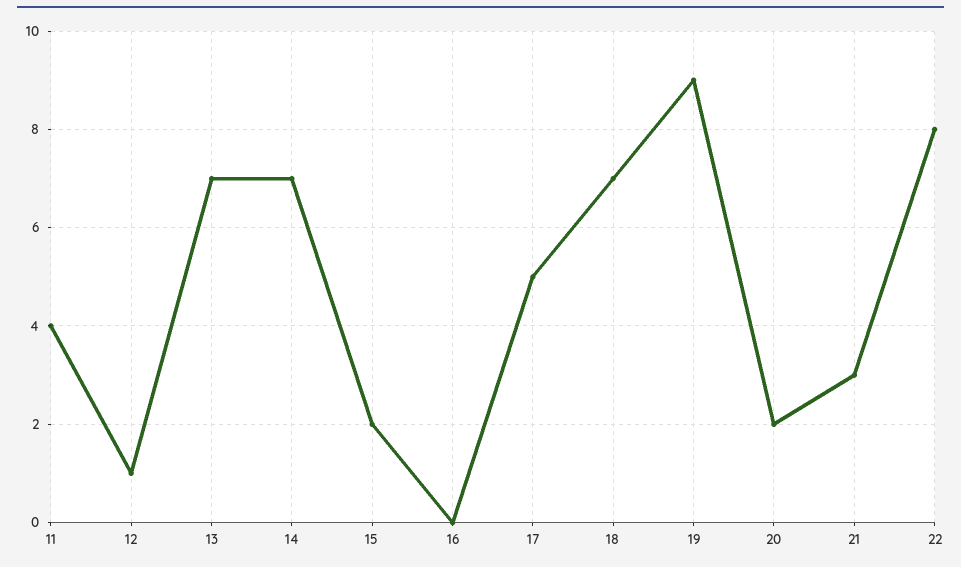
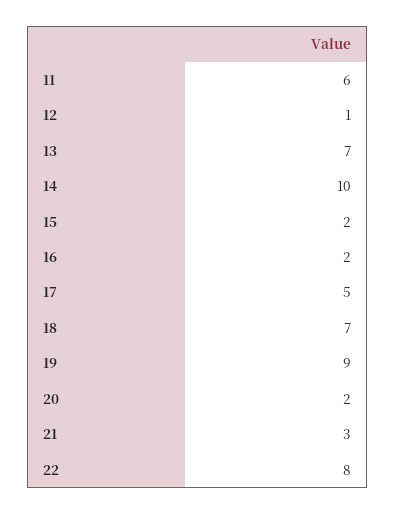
  {
-   "11": 4,
+   "11": 6,
    "12": 1,
    "13": 7,
-   "14": 7,
+   "14": 10,
    "15": 2,
-   "16": 0,
+   "16": 2,
    "17": 5,
    "18": 7,
    "19": 9,
    "20": 2,
    "21": 3,
    "22": 8
  }

